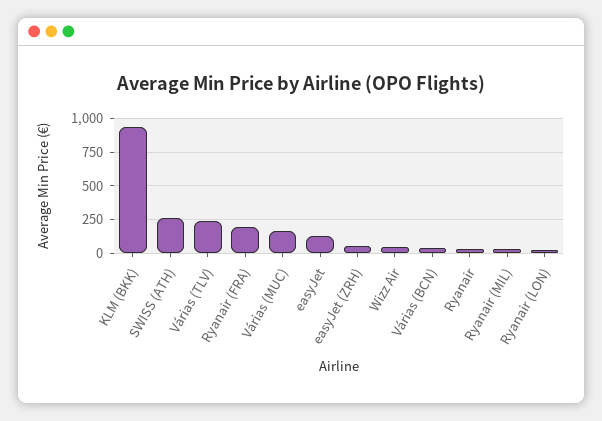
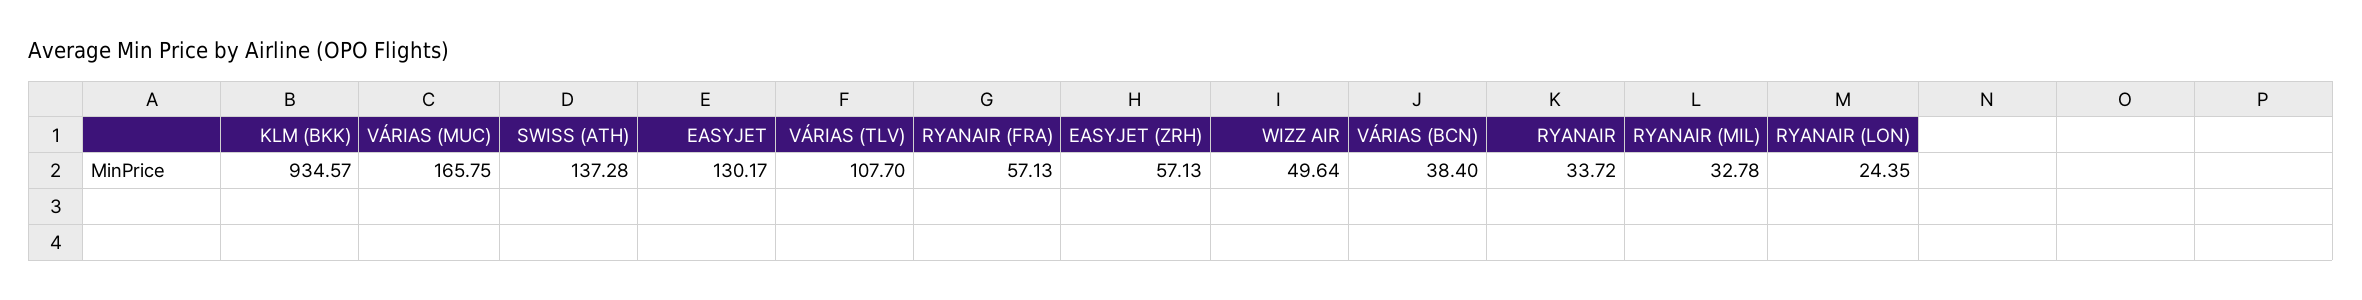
  {
    "KLM (BKK)": 934.57,
-   "SWISS (ATH)": 250,
+   "SWISS (ATH)": 137.28,
-   "Várias (TLV)": 250,
+   "Várias (TLV)": 107.7,
-   "Ryanair (FRA)": 200,
+   "Ryanair (FRA)": 57.13,
    "Várias (MUC)": 165.75,
    "easyJet": 130.17,
    "easyJet (ZRH)": 57.13,
    "Wizz Air": 49.64,
    "Várias (BCN)": 38.4,
    "Ryanair": 33.72,
    "Ryanair (MIL)": 32.78,
    "Ryanair (LON)": 24.35
  }

